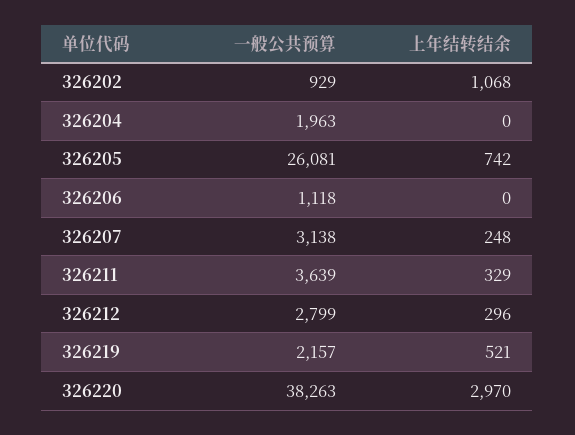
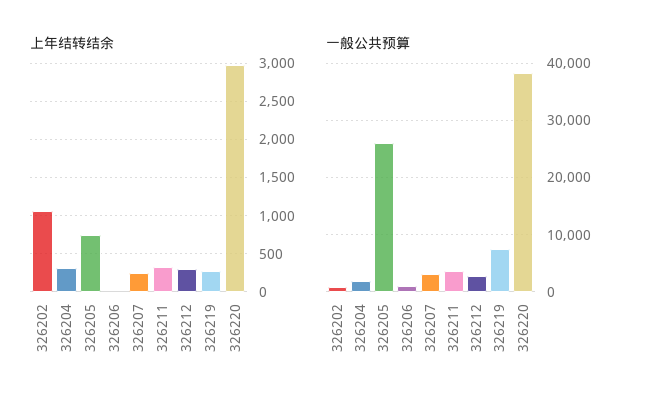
  {
    "一般公共预算": {
      "326202": 929,
      "326204": 1963,
      "326205": 26081,
      "326206": 1118,
      "326207": 3138,
      "326211": 3639,
      "326212": 2799,
-     "326219": 2157,
+     "326219": 8000,
      "326220": 38263
    },
    "上年结转结余": {
      "326202": 1068,
-     "326204": 0,
+     "326204": 300,
      "326205": 742,
      "326206": 0,
      "326207": 248,
      "326211": 329,
      "326212": 296,
-     "326219": 521,
+     "326219": 300,
      "326220": 2970
    }
  }

